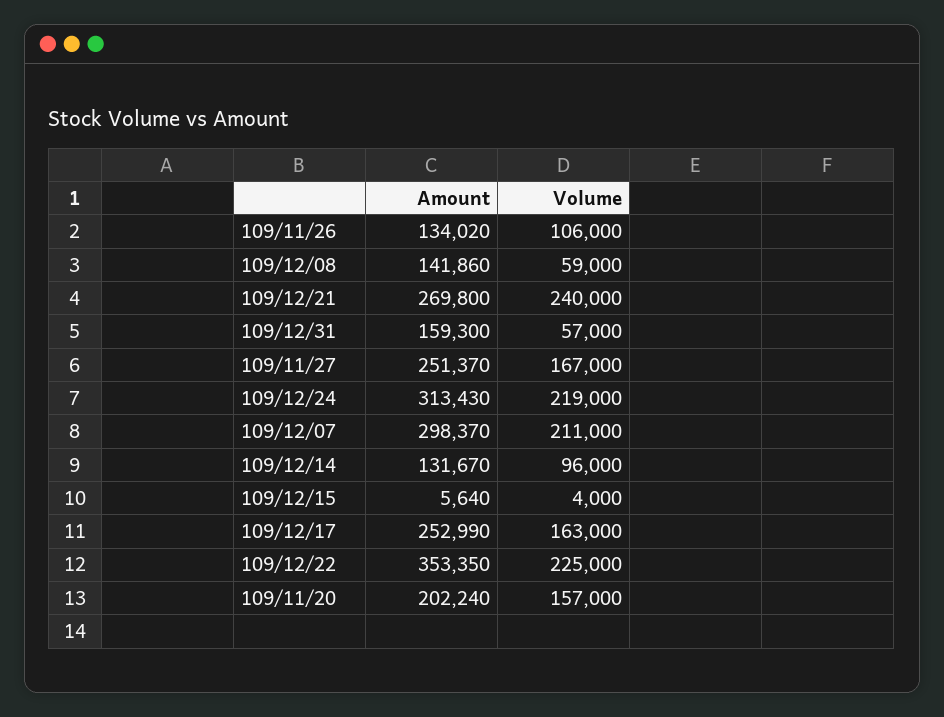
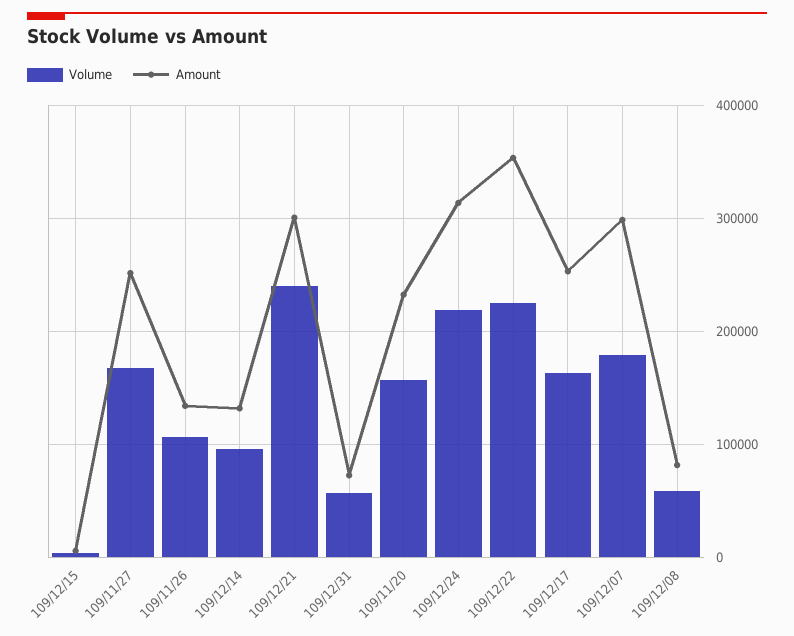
  {
    "Amount": {
      "109/11/26": 134020,
-     "109/12/08": 141860,
+     "109/12/08": 80000,
-     "109/12/21": 269800,
+     "109/12/21": 300000,
-     "109/12/31": 159300,
+     "109/12/31": 70000,
      "109/11/27": 251370,
      "109/12/24": 313430,
      "109/12/07": 298370,
      "109/12/14": 131670,
      "109/12/15": 5640,
      "109/12/17": 252990,
      "109/12/22": 353350,
-     "109/11/20": 202240
+     "109/11/20": 230000
    },
    "Volume": {
      "109/11/26": 106000,
      "109/12/08": 59000,
      "109/12/21": 240000,
      "109/12/31": 57000,
      "109/11/27": 167000,
      "109/12/24": 219000,
-     "109/12/07": 211000,
+     "109/12/07": 180000,
      "109/12/14": 96000,
      "109/12/15": 4000,
      "109/12/17": 163000,
      "109/12/22": 225000,
      "109/11/20": 157000
    }
  }

